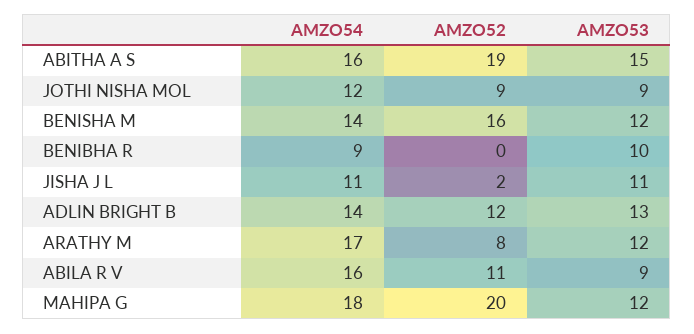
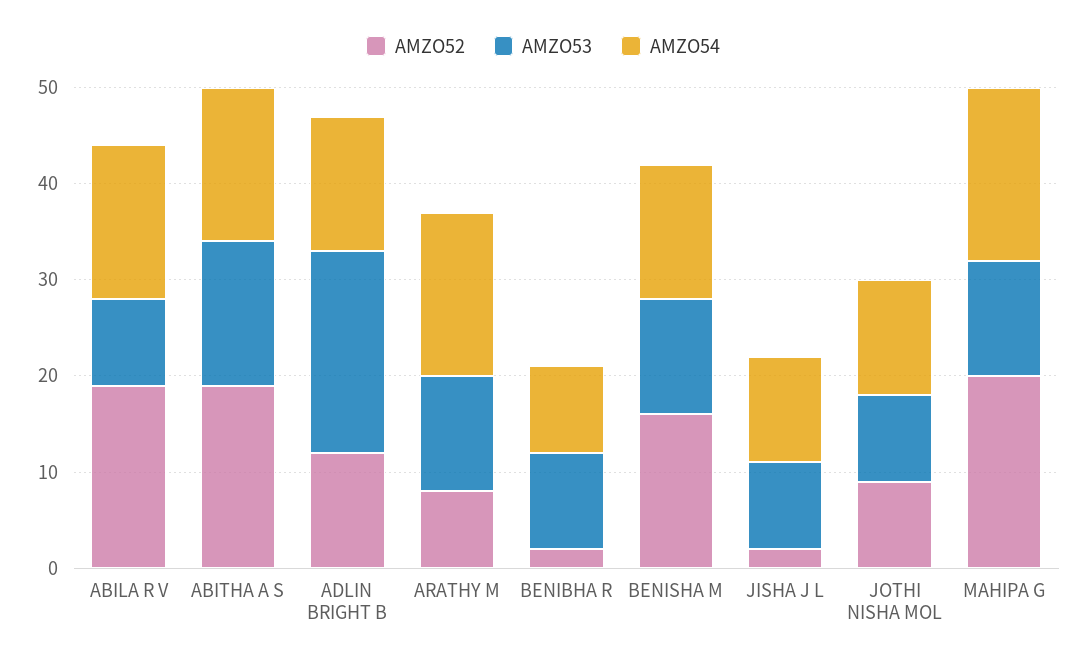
  {
    "AMZO54": {
      "ABITHA A S": 16,
      "JOTHI NISHA MOL": 12,
      "BENISHA M": 14,
      "BENIBHA R": 9,
      "JISHA J L": 11,
      "ADLIN BRIGHT B": 14,
      "ARATHY M": 17,
      "ABILA R V": 16,
      "MAHIPA G": 18
    },
    "AMZO52": {
      "ABITHA A S": 19,
      "JOTHI NISHA MOL": 9,
      "BENISHA M": 16,
-     "BENIBHA R": 0,
+     "BENIBHA R": 2,
      "JISHA J L": 2,
      "ADLIN BRIGHT B": 12,
      "ARATHY M": 8,
-     "ABILA R V": 11,
+     "ABILA R V": 19,
      "MAHIPA G": 20
    },
    "AMZO53": {
      "ABITHA A S": 15,
      "JOTHI NISHA MOL": 9,
      "BENISHA M": 12,
      "BENIBHA R": 10,
-     "JISHA J L": 11,
+     "JISHA J L": 9,
-     "ADLIN BRIGHT B": 13,
+     "ADLIN BRIGHT B": 21,
      "ARATHY M": 12,
      "ABILA R V": 9,
      "MAHIPA G": 12
    }
  }

